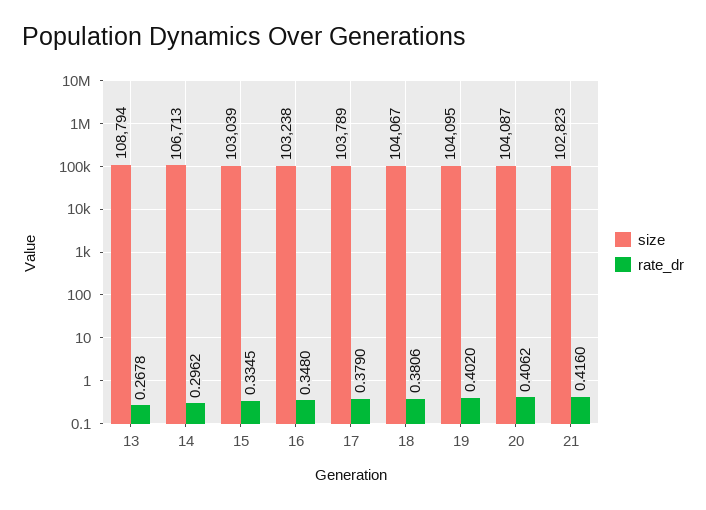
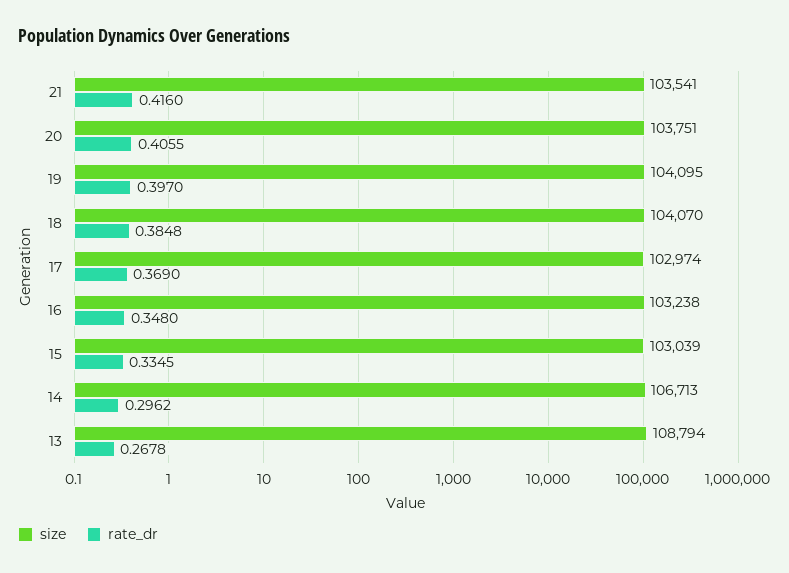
  {
    "size": {
      "13": 108794,
      "14": 106713,
      "15": 103039,
      "16": 103238,
-     "17": 103789,
+     "17": 102974,
-     "18": 104067,
+     "18": 104070,
      "19": 104095,
-     "20": 104087,
+     "20": 103751,
-     "21": 102823
+     "21": 103541
    },
    "rate_dr": {
      "13": 0.2678,
      "14": 0.2962,
      "15": 0.3345,
      "16": 0.348,
-     "17": 0.379,
+     "17": 0.369,
-     "18": 0.3806,
+     "18": 0.3848,
-     "19": 0.402,
+     "19": 0.397,
-     "20": 0.4062,
+     "20": 0.4055,
      "21": 0.416
    }
  }

